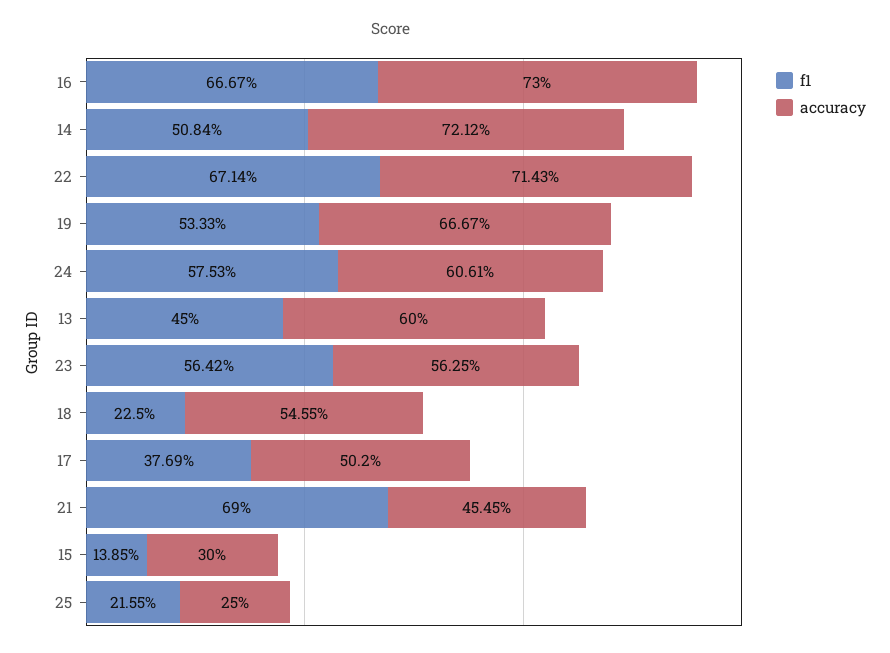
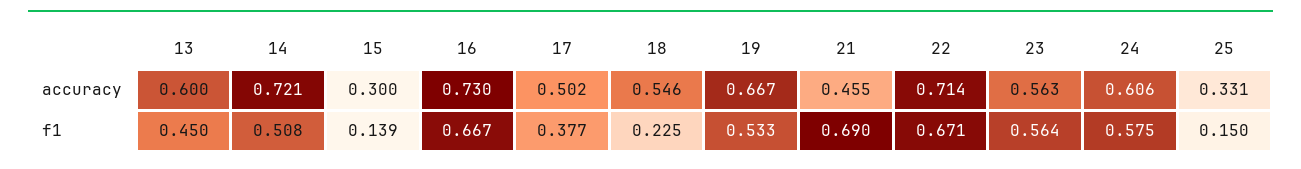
  {
    "f1": {
      "16": 0.6667,
      "14": 0.5084,
      "22": 0.6714,
      "19": 0.5333,
      "24": 0.5753,
      "13": 0.45,
      "23": 0.5642,
      "18": 0.225,
      "17": 0.3769,
      "21": 0.69,
      "15": 0.1385,
-     "25": 0.2155
+     "25": 0.15
    },
    "accuracy": {
      "16": 0.73,
      "14": 0.7212,
      "22": 0.7143,
      "19": 0.6667,
      "24": 0.6061,
      "13": 0.6,
      "23": 0.5625,
      "18": 0.5455,
      "17": 0.502,
      "21": 0.4545,
      "15": 0.3,
-     "25": 0.25
+     "25": 0.331
    }
  }

